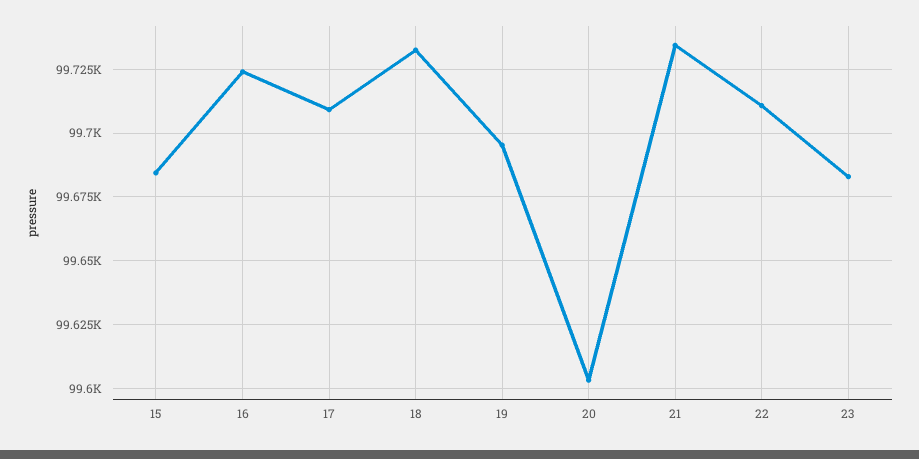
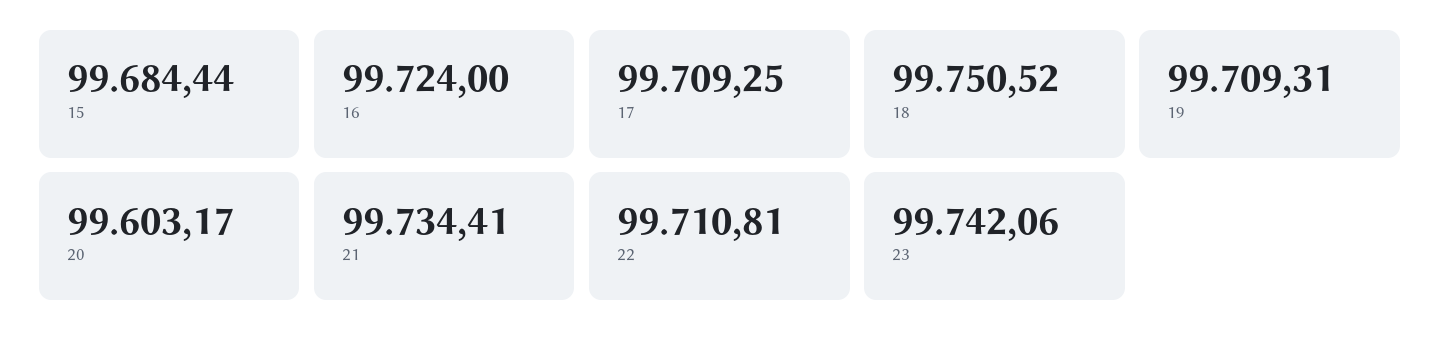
  {
    "15": 99684.44,
    "16": 99724,
    "17": 99709.25,
-   "18": 99732.5,
+   "18": 99750.52,
-   "19": 99695,
+   "19": 99709.31,
    "20": 99603.17,
    "21": 99734.41,
    "22": 99710.81,
-   "23": 99682.5
+   "23": 99742.06
  }

